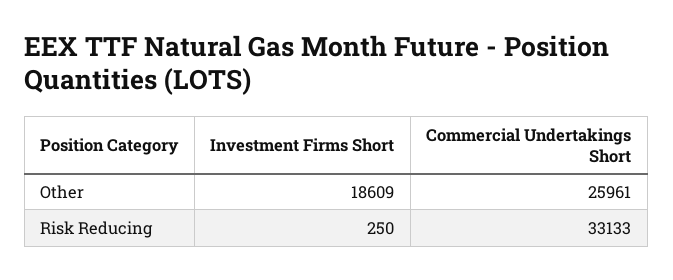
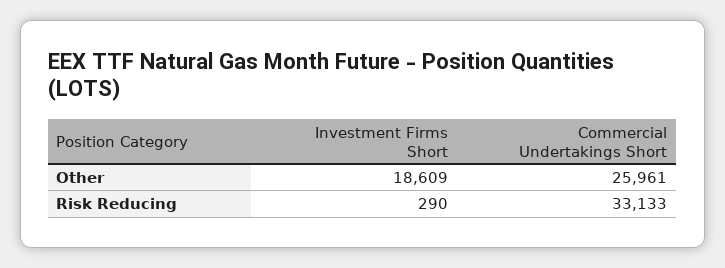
  {
    "Investment Firms Short": {
      "Other": 18609,
-     "Risk Reducing": 250
+     "Risk Reducing": 290
    },
    "Commercial Undertakings Short": {
      "Other": 25961,
      "Risk Reducing": 33133
    }
  }

